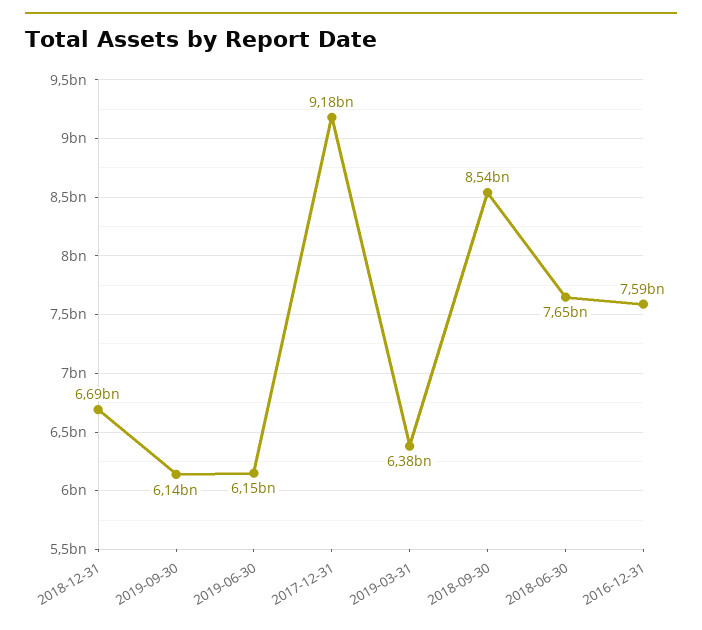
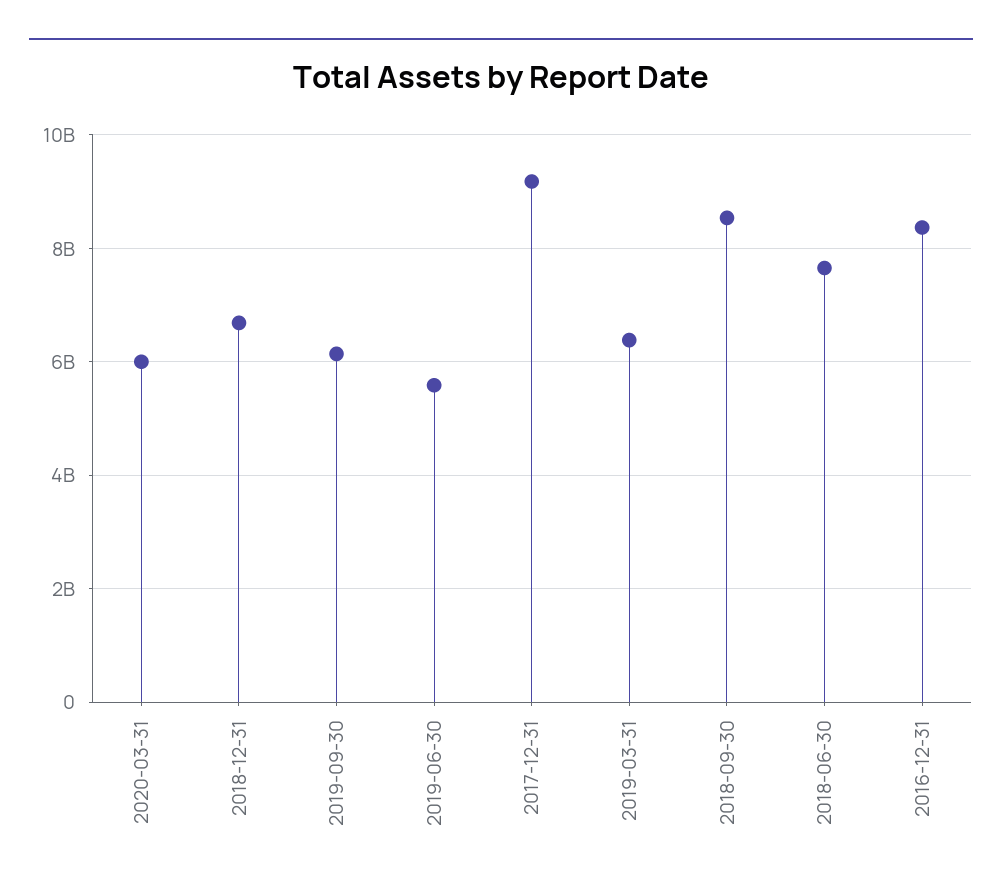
  {
    "2018-12-31": 6690000000,
    "2019-09-30": 6140000000,
-   "2019-06-30": 6150000000,
+   "2019-06-30": 5600000000,
    "2017-12-31": 9180000000,
    "2019-03-31": 6380000000,
    "2018-09-30": 8540000000,
    "2018-06-30": 7650000000,
-   "2016-12-31": 7590000000
+   "2016-12-31": 8400000000,
+   "2020-03-31": 6000000000
  }

